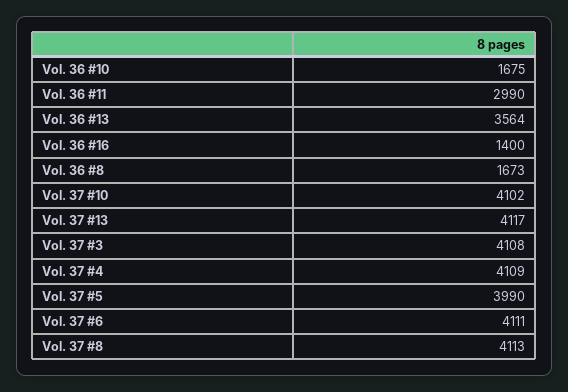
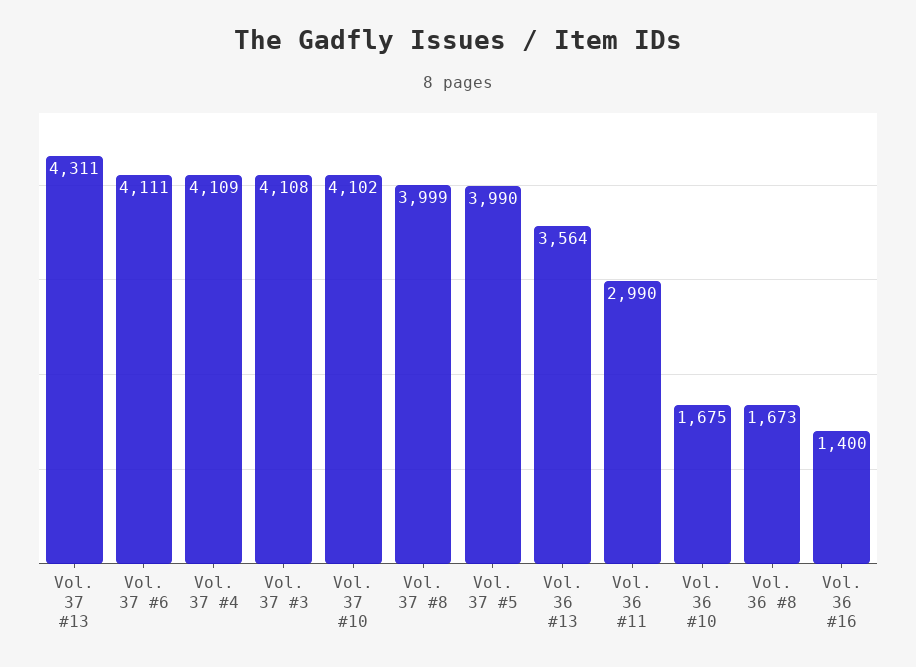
  {
    "Vol. 36 #10": 1675,
    "Vol. 36 #11": 2990,
    "Vol. 36 #13": 3564,
    "Vol. 36 #16": 1400,
    "Vol. 36 #8": 1673,
    "Vol. 37 #10": 4102,
-   "Vol. 37 #13": 4117,
+   "Vol. 37 #13": 4311,
    "Vol. 37 #3": 4108,
    "Vol. 37 #4": 4109,
    "Vol. 37 #5": 3990,
    "Vol. 37 #6": 4111,
-   "Vol. 37 #8": 4113
+   "Vol. 37 #8": 3999
  }

